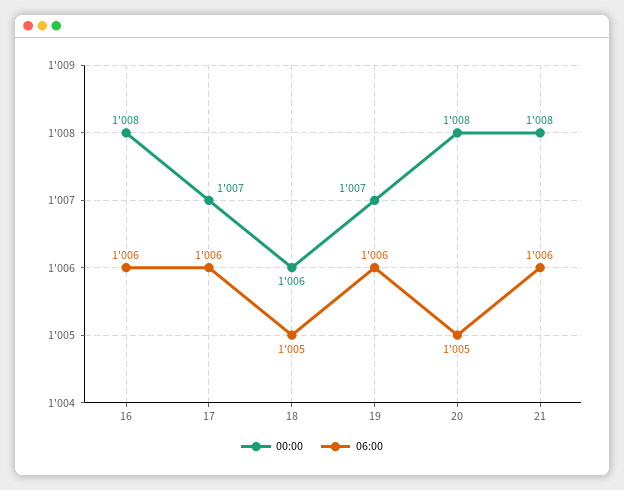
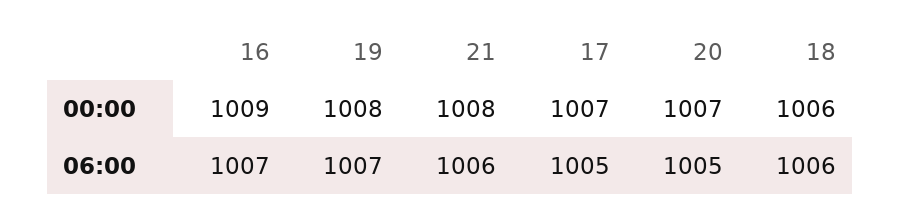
  {
    "00:00": {
-     "16": 1008,
+     "16": 1009,
      "17": 1007,
      "18": 1006,
-     "19": 1007,
+     "19": 1008,
-     "20": 1008,
+     "20": 1007,
      "21": 1008
    },
    "06:00": {
-     "16": 1006,
+     "16": 1007,
-     "17": 1006,
+     "17": 1005,
-     "18": 1005,
+     "18": 1006,
-     "19": 1006,
+     "19": 1007,
      "20": 1005,
      "21": 1006
    }
  }

